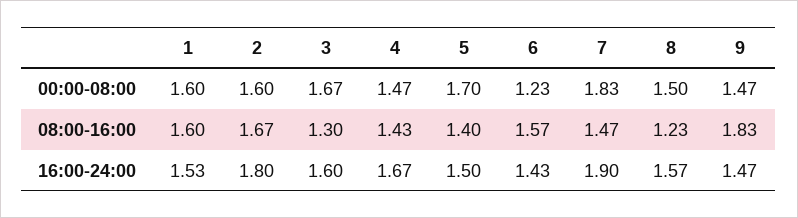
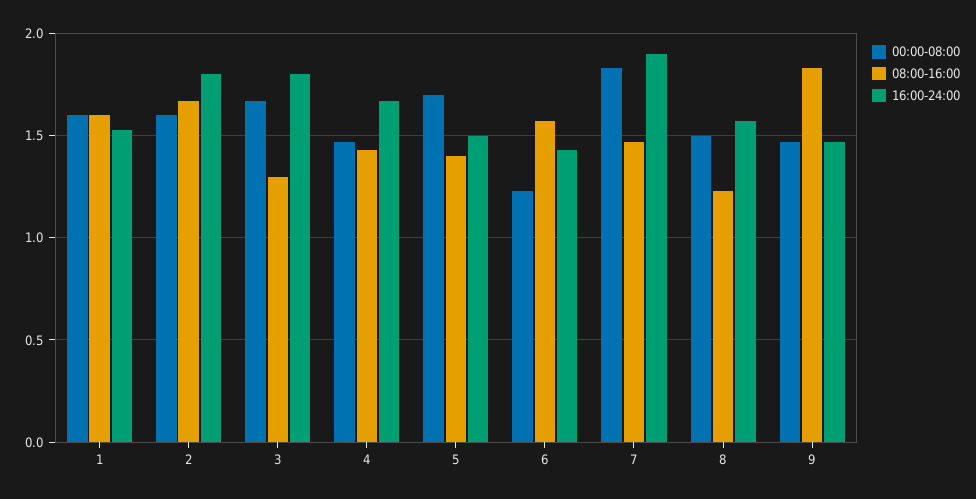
  {
    "00:00-08:00": {
      "1": 1.6,
      "2": 1.6,
      "3": 1.67,
      "4": 1.47,
      "5": 1.7,
      "6": 1.23,
      "7": 1.83,
      "8": 1.5,
      "9": 1.47
    },
    "08:00-16:00": {
      "1": 1.6,
      "2": 1.67,
      "3": 1.3,
      "4": 1.43,
      "5": 1.4,
      "6": 1.57,
      "7": 1.47,
      "8": 1.23,
      "9": 1.83
    },
    "16:00-24:00": {
      "1": 1.53,
      "2": 1.8,
-     "3": 1.6,
+     "3": 1.8,
      "4": 1.67,
      "5": 1.5,
      "6": 1.43,
      "7": 1.9,
      "8": 1.57,
      "9": 1.47
    }
  }

